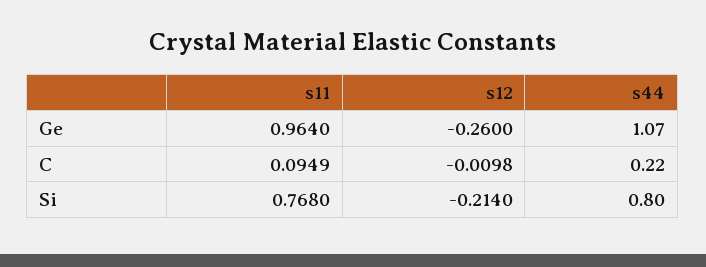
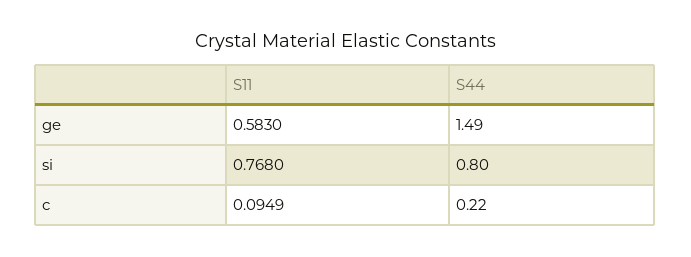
  {
    "s11": {
-     "Ge": 0.964,
+     "Ge": 0.583,
      "C": 0.0949,
      "Si": 0.768
    },
-   "s12": {
-     "Ge": -0.26,
-     "C": -0.0098,
-     "Si": -0.214
-   },
    "s44": {
-     "Ge": 1.07,
+     "Ge": 1.49,
      "C": 0.22,
      "Si": 0.8
    }
  }

